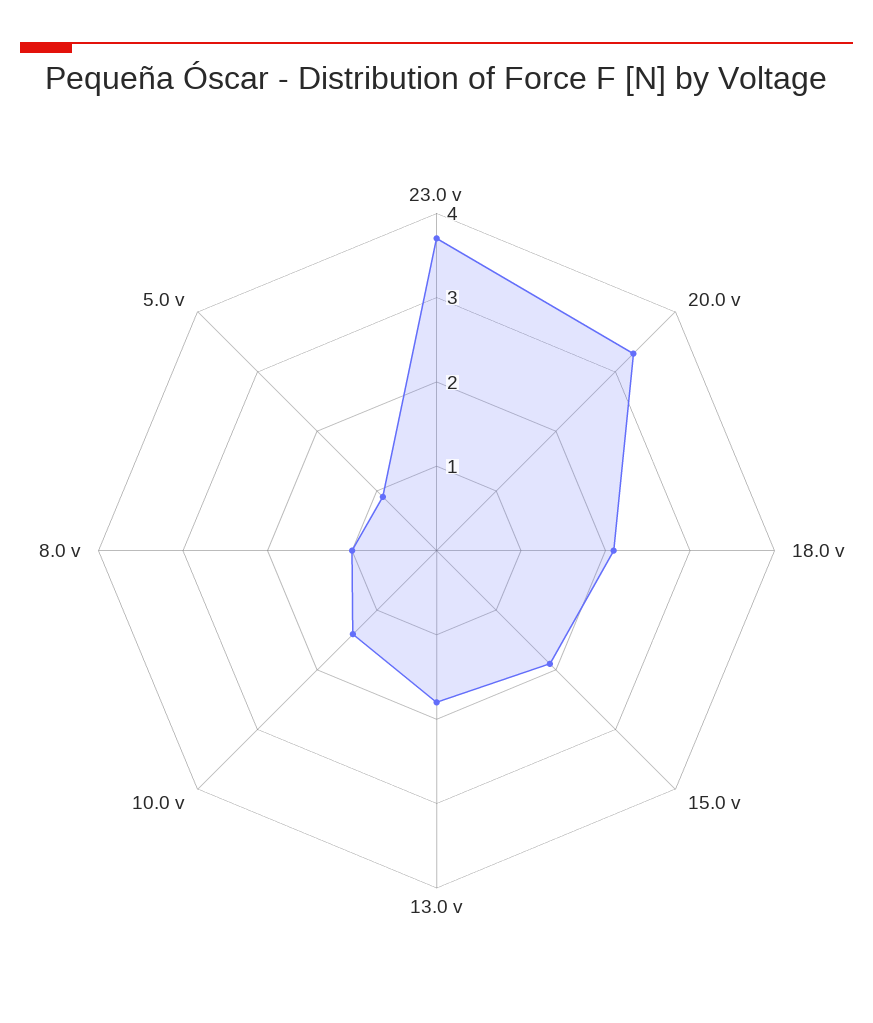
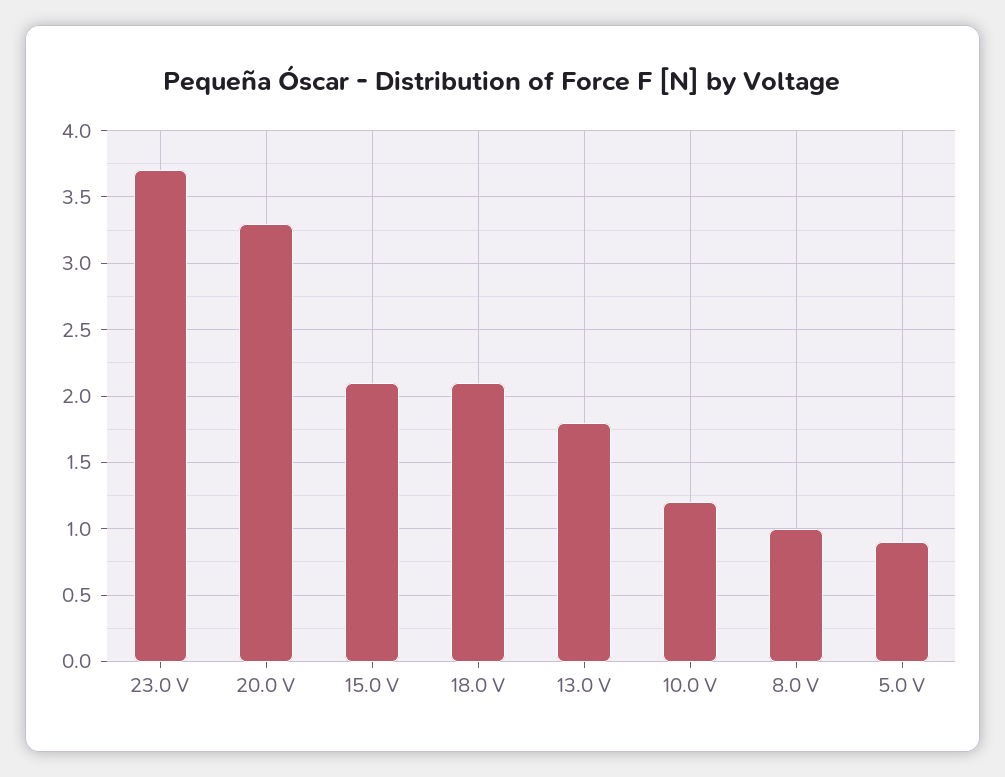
  {
    "23.0 v": 3.7,
    "20.0 v": 3.3,
    "18.0 v": 2.1,
-   "15.0 v": 1.9,
+   "15.0 v": 2.1,
    "13.0 v": 1.8,
-   "10.0 v": 1.4,
+   "10.0 v": 1.2,
    "8.0 v": 1,
    "5.0 v": 0.9
  }

